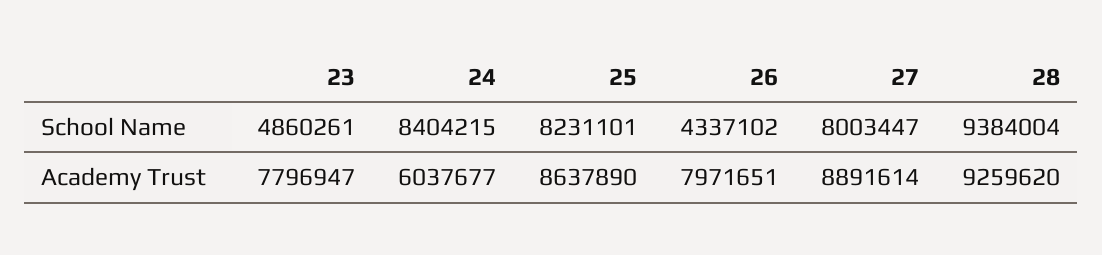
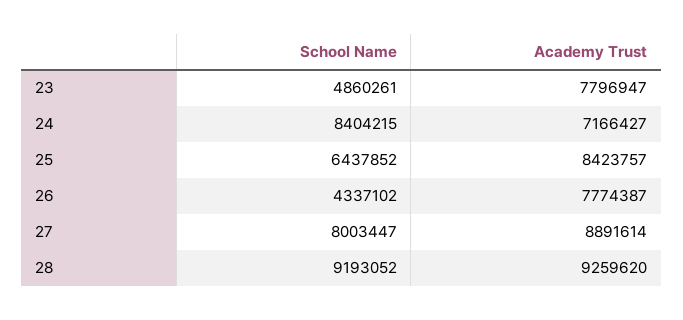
  {
    "23": {
      "School Name": 4860261,
      "Academy Trust": 7796947
    },
    "24": {
      "School Name": 8404215,
-     "Academy Trust": 6037677
+     "Academy Trust": 7166427
    },
    "25": {
-     "School Name": 8231101,
+     "School Name": 6437852,
-     "Academy Trust": 8637890
+     "Academy Trust": 8423757
    },
    "26": {
      "School Name": 4337102,
-     "Academy Trust": 7971651
+     "Academy Trust": 7774387
    },
    "27": {
      "School Name": 8003447,
      "Academy Trust": 8891614
    },
    "28": {
-     "School Name": 9384004,
+     "School Name": 9193052,
      "Academy Trust": 9259620
    }
  }

